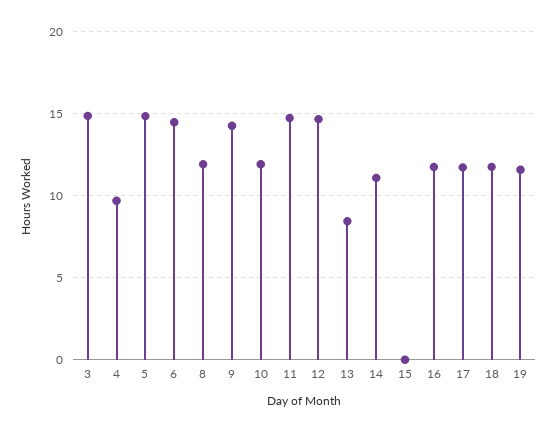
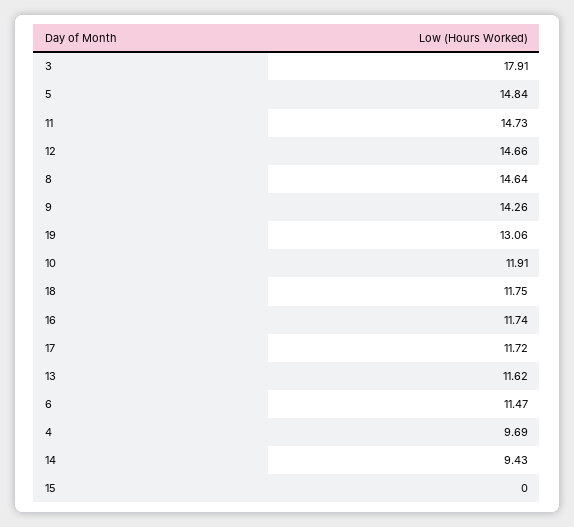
  {
-   "3": 15,
+   "3": 17.91,
    "4": 9.69,
    "5": 14.84,
-   "6": 14.5,
+   "6": 11.47,
-   "8": 12,
+   "8": 14.64,
    "9": 14.26,
    "10": 11.91,
    "11": 14.73,
    "12": 14.66,
-   "13": 8.5,
+   "13": 11.62,
-   "14": 11,
+   "14": 9.43,
    "15": 0,
    "16": 11.74,
    "17": 11.72,
    "18": 11.75,
-   "19": 11.5
+   "19": 13.06
  }

